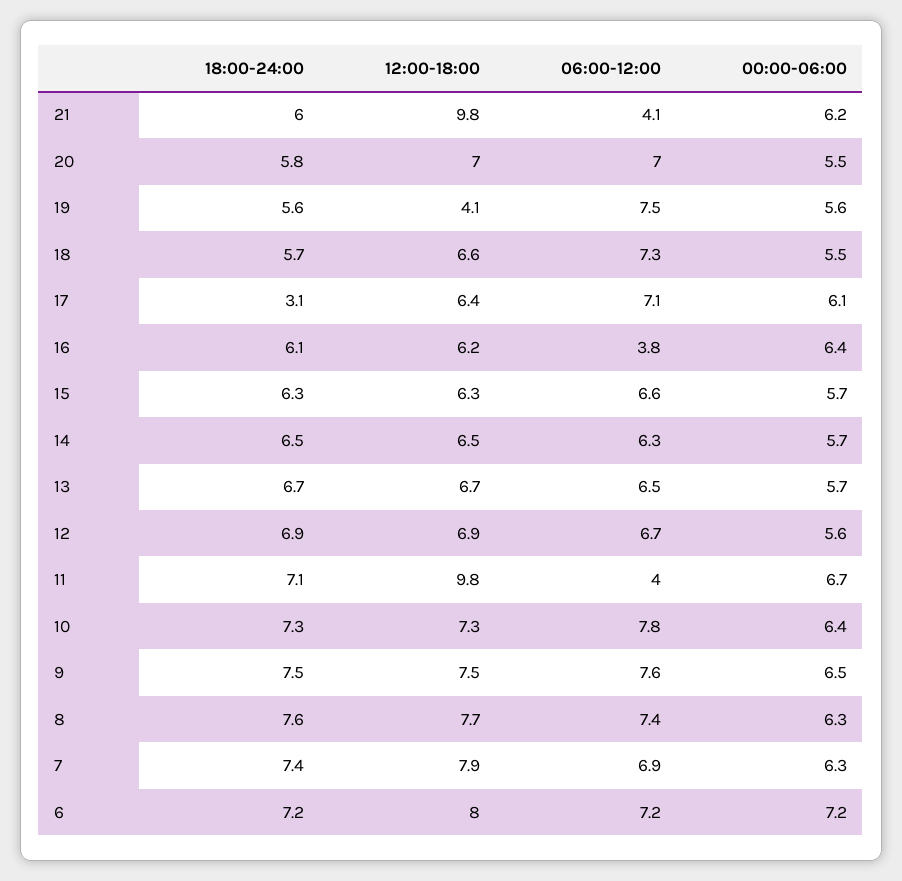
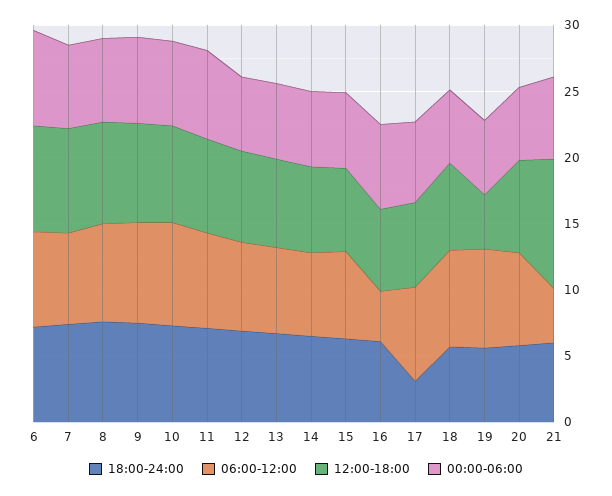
  {
    "18:00-24:00": {
      "21": 6,
      "20": 5.8,
      "19": 5.6,
      "18": 5.7,
      "17": 3.1,
      "16": 6.1,
      "15": 6.3,
      "14": 6.5,
      "13": 6.7,
      "12": 6.9,
      "11": 7.1,
      "10": 7.3,
      "9": 7.5,
      "8": 7.6,
      "7": 7.4,
      "6": 7.2
    },
    "12:00-18:00": {
      "21": 9.8,
      "20": 7,
      "19": 4.1,
      "18": 6.6,
      "17": 6.4,
      "16": 6.2,
      "15": 6.3,
      "14": 6.5,
      "13": 6.7,
      "12": 6.9,
-     "11": 9.8,
+     "11": 7,
      "10": 7.3,
      "9": 7.5,
      "8": 7.7,
      "7": 7.9,
      "6": 8
    },
    "06:00-12:00": {
      "21": 4.1,
      "20": 7,
      "19": 7.5,
      "18": 7.3,
      "17": 7.1,
      "16": 3.8,
      "15": 6.6,
      "14": 6.3,
      "13": 6.5,
      "12": 6.7,
-     "11": 4,
+     "11": 7,
      "10": 7.8,
      "9": 7.6,
      "8": 7.4,
      "7": 6.9,
      "6": 7.2
    },
    "00:00-06:00": {
      "21": 6.2,
      "20": 5.5,
      "19": 5.6,
      "18": 5.5,
      "17": 6.1,
      "16": 6.4,
      "15": 5.7,
      "14": 5.7,
      "13": 5.7,
      "12": 5.6,
      "11": 6.7,
      "10": 6.4,
      "9": 6.5,
      "8": 6.3,
      "7": 6.3,
      "6": 7.2
    }
  }

